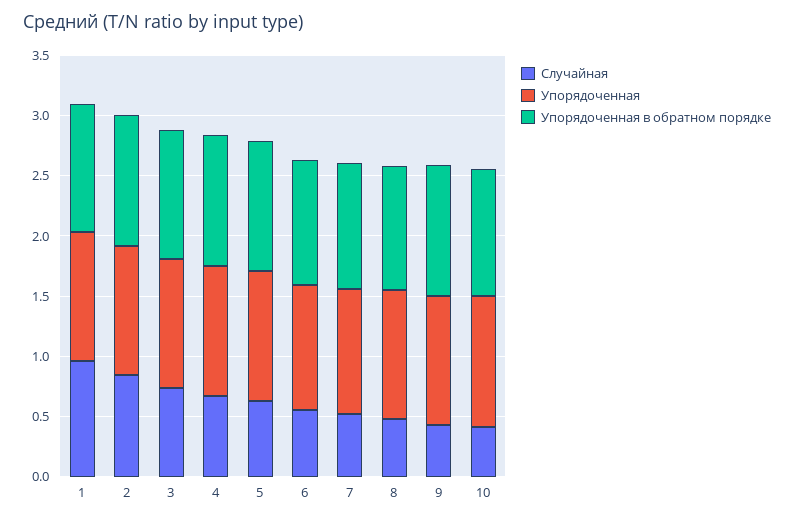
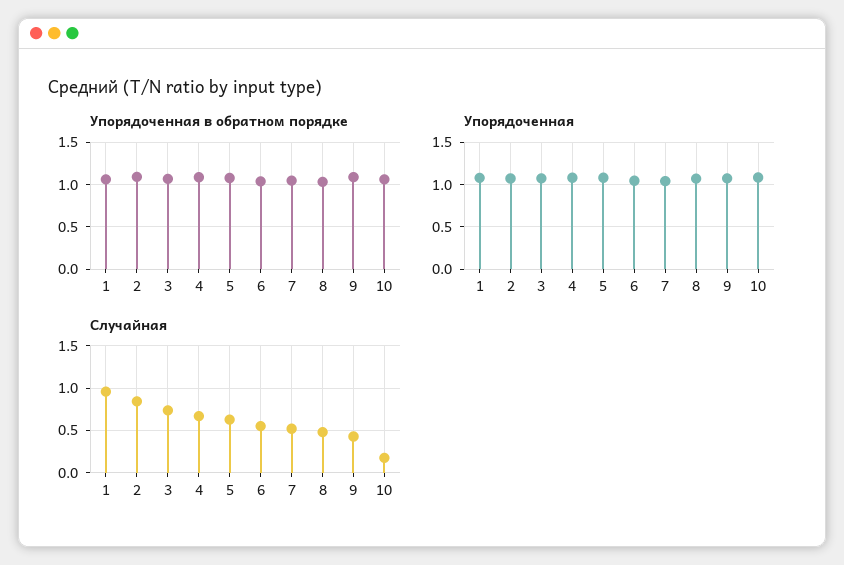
  {
    "Случайная": {
      "1": 1,
      "2": 0.8,
      "3": 0.7,
      "4": 0.7,
      "5": 0.6,
      "6": 0.6,
      "7": 0.5,
      "8": 0.5,
      "9": 0.4,
-     "10": 0.4
+     "10": 0.2
    },
    "Упорядоченная": {
      "1": 1.1,
      "2": 1.1,
      "3": 1.1,
      "4": 1.1,
      "5": 1.1,
      "6": 1,
      "7": 1,
      "8": 1.1,
      "9": 1.1,
      "10": 1.1
    },
    "Упорядоченная в обратном порядке": {
      "1": 1.1,
      "2": 1.1,
      "3": 1.1,
      "4": 1.1,
      "5": 1.1,
      "6": 1,
      "7": 1,
      "8": 1,
      "9": 1.1,
      "10": 1.1
    }
  }

